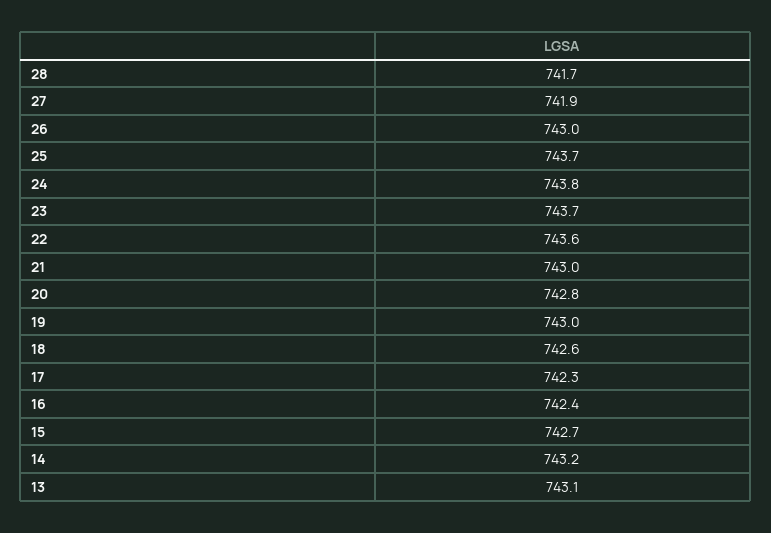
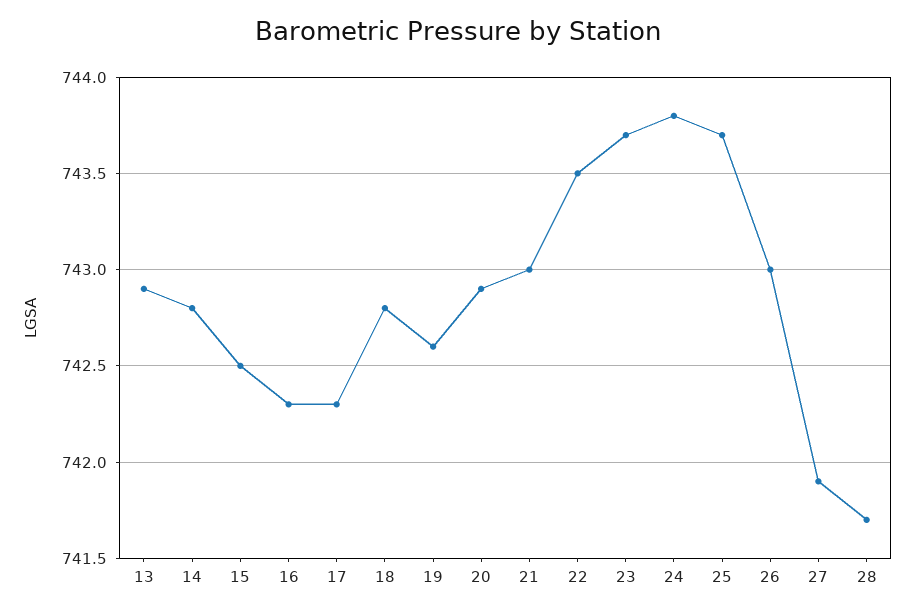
  {
    "28": 741.7,
    "27": 741.9,
    "26": 743,
    "25": 743.7,
    "24": 743.8,
    "23": 743.7,
-   "22": 743.6,
+   "22": 743.5,
    "21": 743,
-   "20": 742.8,
+   "20": 742.9,
-   "19": 743,
+   "19": 742.6,
-   "18": 742.6,
+   "18": 742.8,
    "17": 742.3,
-   "16": 742.4,
+   "16": 742.3,
-   "15": 742.7,
+   "15": 742.5,
-   "14": 743.2,
+   "14": 742.8,
-   "13": 743.1
+   "13": 742.9
  }

